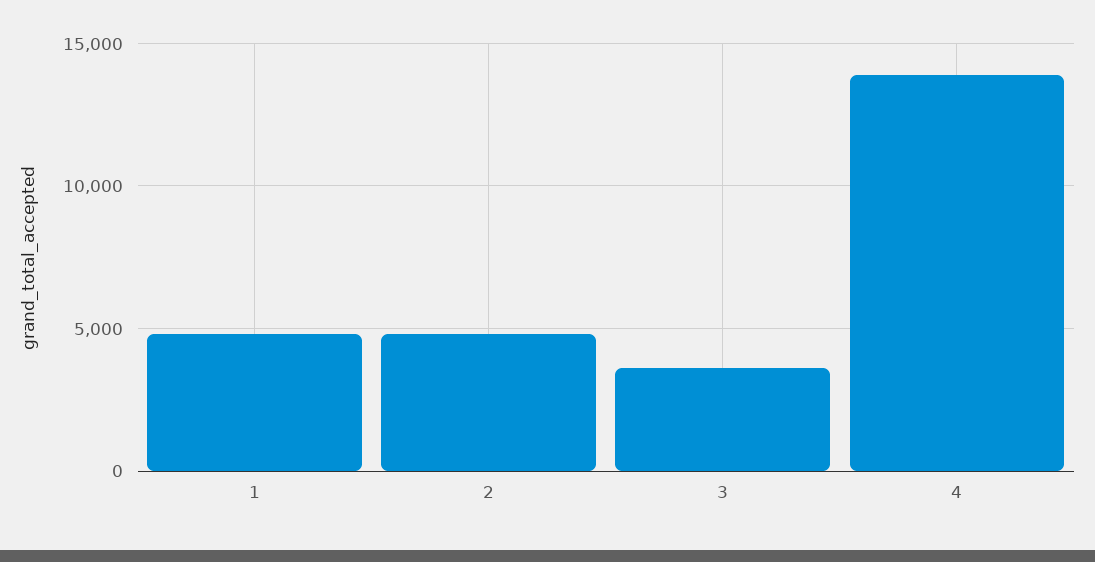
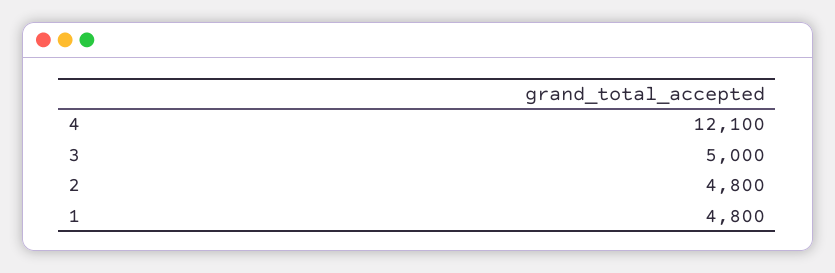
  {
    "1": 4800,
    "2": 4800,
-   "3": 3500,
+   "3": 5000,
-   "4": 14000
+   "4": 12100
  }

